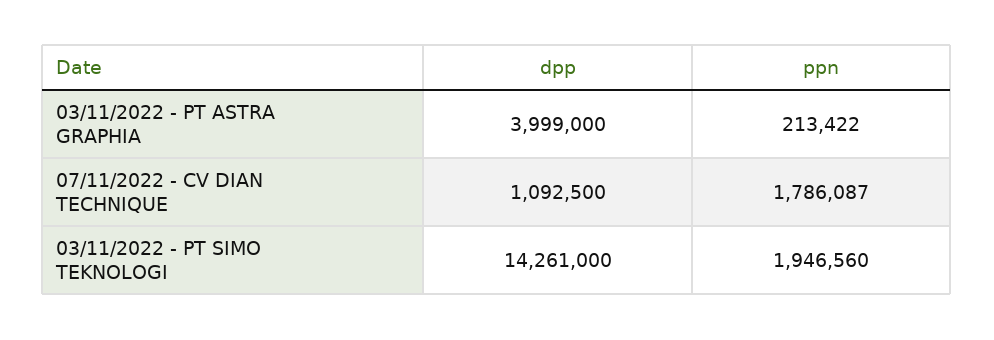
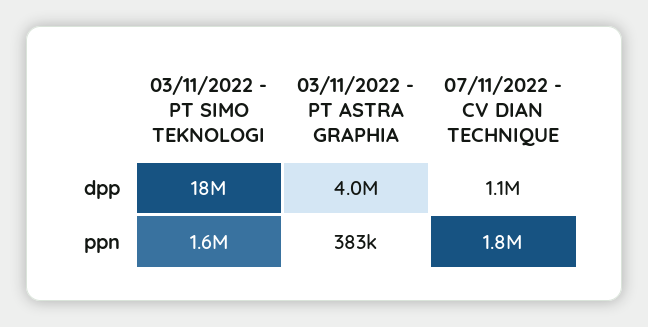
  {
    "dpp": {
      "03/11/2022 - PT ASTRA GRAPHIA": 3999000,
      "07/11/2022 - CV DIAN TECHNIQUE": 1092500,
-     "03/11/2022 - PT SIMO TEKNOLOGI": 14261000
+     "03/11/2022 - PT SIMO TEKNOLOGI": 18000000
    },
    "ppn": {
-     "03/11/2022 - PT ASTRA GRAPHIA": 213422,
+     "03/11/2022 - PT ASTRA GRAPHIA": 383000,
      "07/11/2022 - CV DIAN TECHNIQUE": 1786087,
-     "03/11/2022 - PT SIMO TEKNOLOGI": 1946560
+     "03/11/2022 - PT SIMO TEKNOLOGI": 1600000
    }
  }

